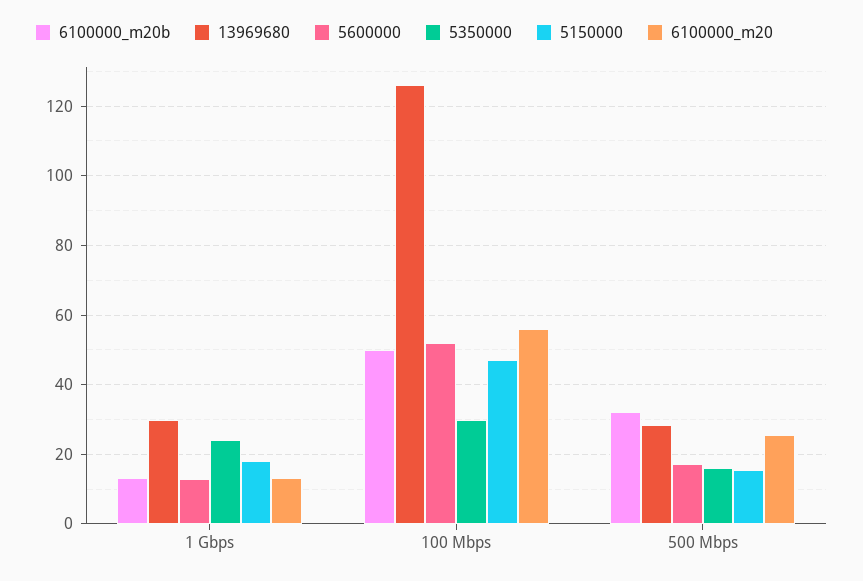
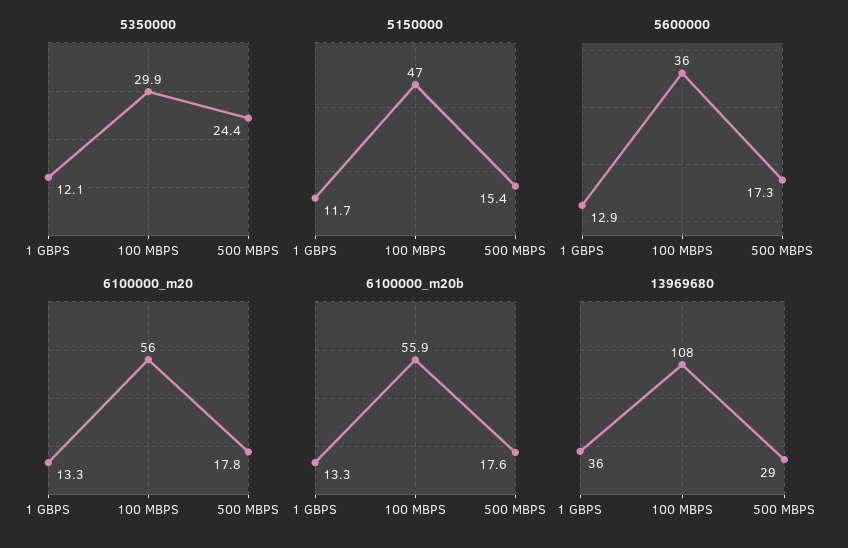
  {
    "6100000_m20b": {
      "1 Gbps": 13.3,
-     "100 Mbps": 50,
+     "100 Mbps": 55.9,
-     "500 Mbps": 32
+     "500 Mbps": 17.6
    },
    "13969680": {
-     "1 Gbps": 30,
+     "1 Gbps": 36,
-     "100 Mbps": 126,
+     "100 Mbps": 108,
      "500 Mbps": 29
    },
    "5600000": {
      "1 Gbps": 12.9,
-     "100 Mbps": 52,
+     "100 Mbps": 36,
      "500 Mbps": 17.3
    },
    "5350000": {
-     "1 Gbps": 24,
+     "1 Gbps": 12.1,
      "100 Mbps": 29.9,
-     "500 Mbps": 16
+     "500 Mbps": 24.4
    },
    "5150000": {
-     "1 Gbps": 18,
+     "1 Gbps": 11.7,
      "100 Mbps": 47,
      "500 Mbps": 15.4
    },
    "6100000_m20": {
      "1 Gbps": 13.3,
      "100 Mbps": 56,
-     "500 Mbps": 26
+     "500 Mbps": 17.8
    }
  }

